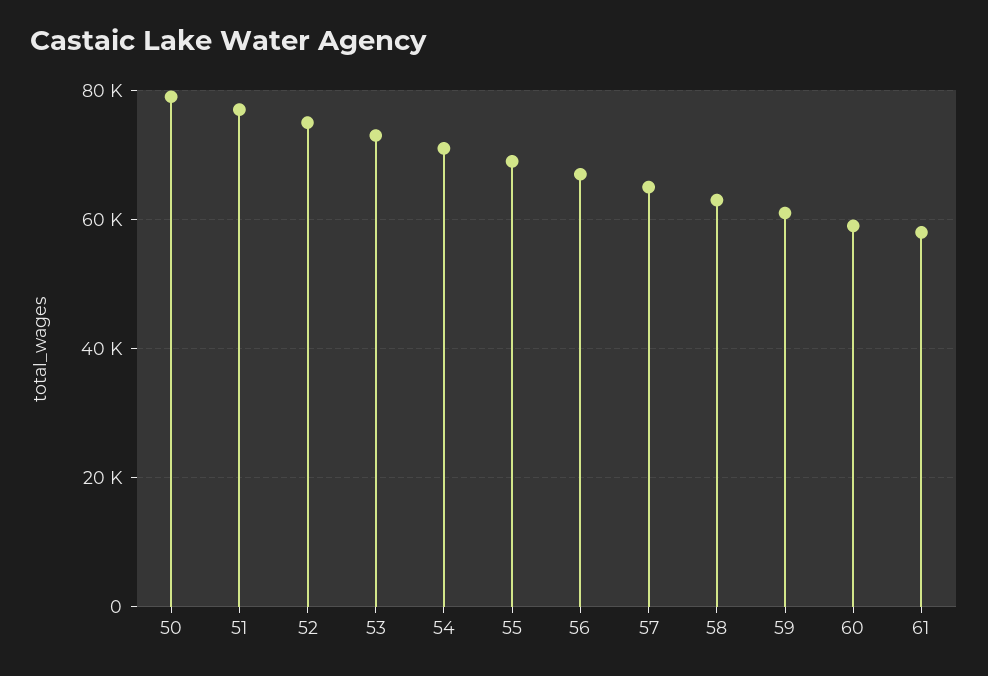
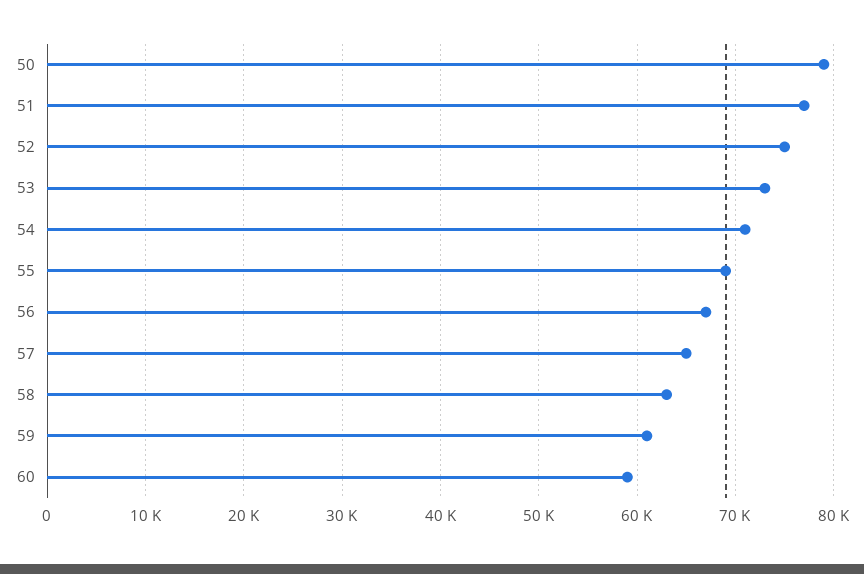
  {
    "50": 79000,
    "51": 77000,
    "52": 75000,
    "53": 73000,
    "54": 71000,
    "55": 69000,
    "56": 67000,
    "57": 65000,
    "58": 63000,
    "59": 61000,
-   "60": 59000,
+   "60": 59000
-   "61": 58000
  }

